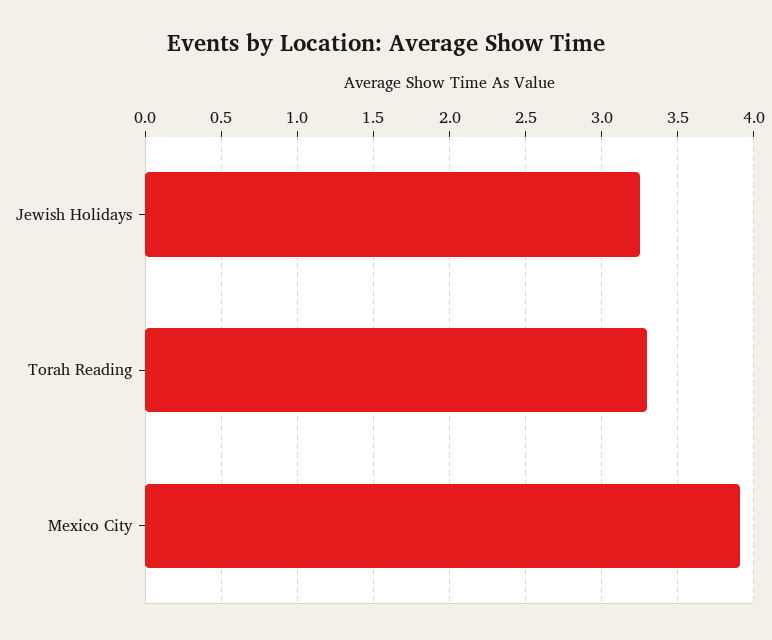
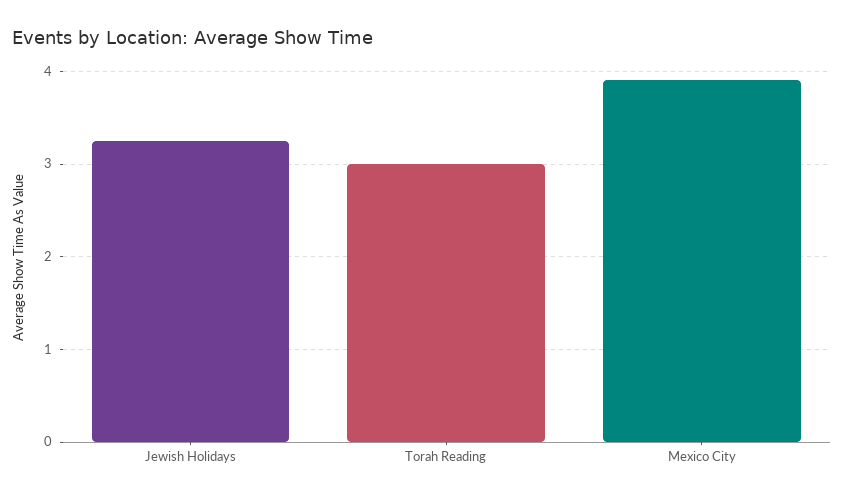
  {
    "Jewish Holidays": 3.25,
-   "Torah Reading": 3.3,
+   "Torah Reading": 3,
    "Mexico City": 3.9
  }

